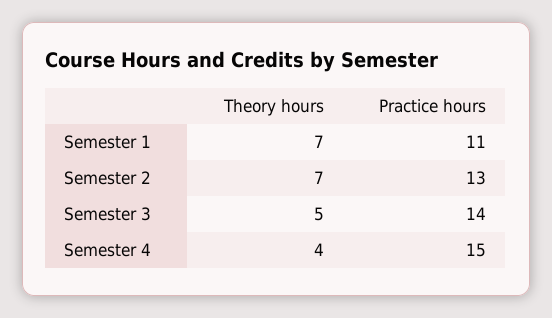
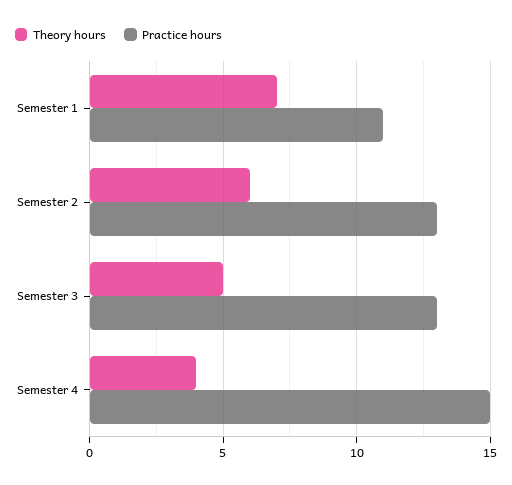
  {
    "Theory hours": {
      "Semester 1": 7,
-     "Semester 2": 7,
+     "Semester 2": 6,
      "Semester 3": 5,
      "Semester 4": 4
    },
    "Practice hours": {
      "Semester 1": 11,
      "Semester 2": 13,
-     "Semester 3": 14,
+     "Semester 3": 13,
      "Semester 4": 15
    }
  }

